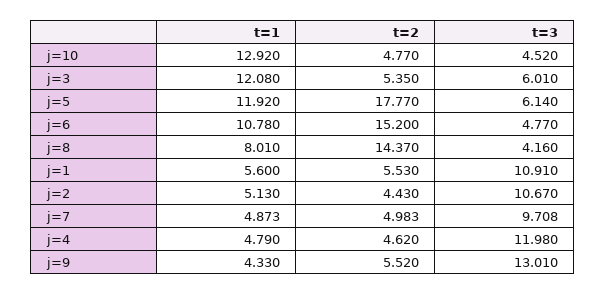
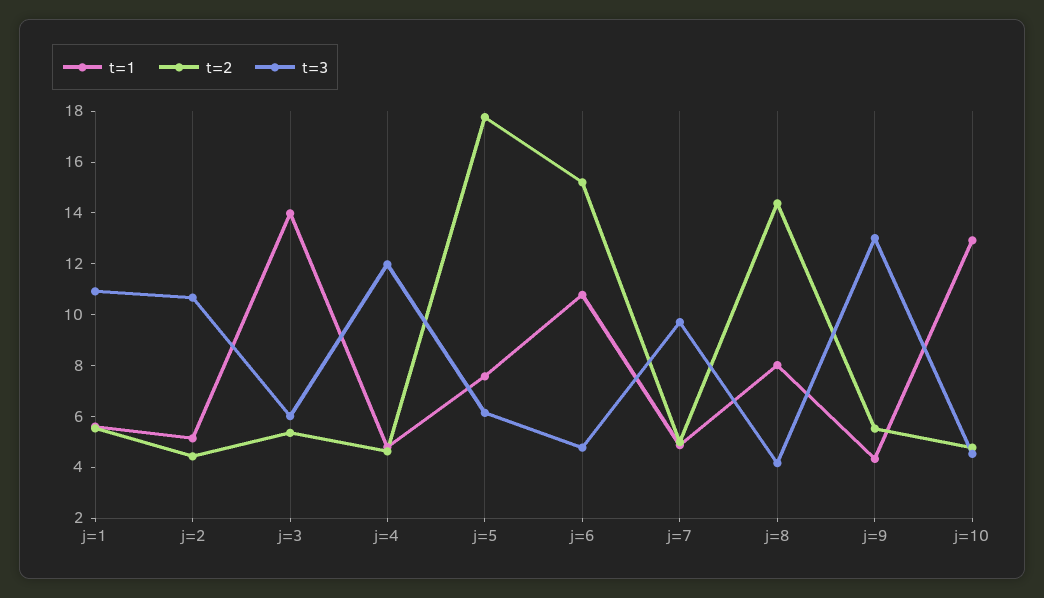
  {
    "t=1": {
      "j=10": 12.92,
-     "j=3": 12.08,
+     "j=3": 14,
-     "j=5": 11.92,
+     "j=5": 7.5,
      "j=6": 10.78,
      "j=8": 8.01,
      "j=1": 5.6,
      "j=2": 5.13,
      "j=7": 4.873,
      "j=4": 4.79,
      "j=9": 4.33
    },
    "t=2": {
      "j=10": 4.77,
      "j=3": 5.35,
      "j=5": 17.77,
      "j=6": 15.2,
      "j=8": 14.37,
      "j=1": 5.53,
      "j=2": 4.43,
      "j=7": 4.983,
      "j=4": 4.62,
      "j=9": 5.52
    },
    "t=3": {
      "j=10": 4.52,
      "j=3": 6.01,
      "j=5": 6.14,
      "j=6": 4.77,
      "j=8": 4.16,
      "j=1": 10.91,
      "j=2": 10.67,
      "j=7": 9.708,
      "j=4": 11.98,
      "j=9": 13.01
    }
  }

